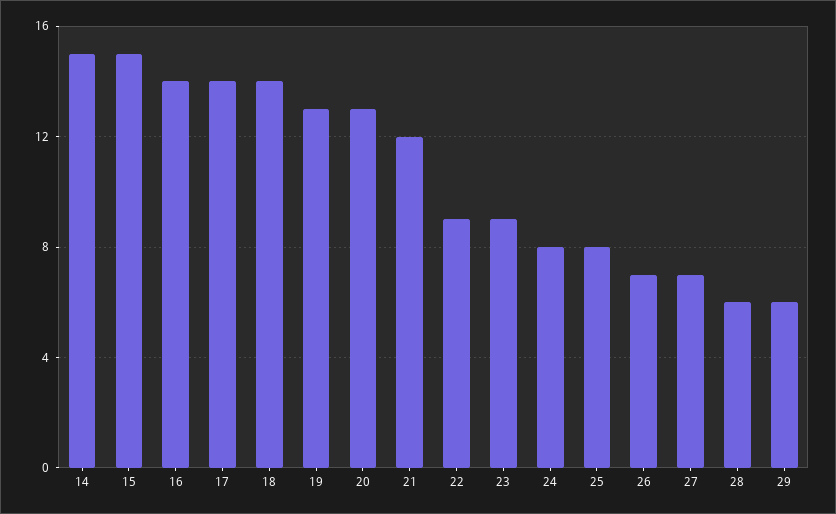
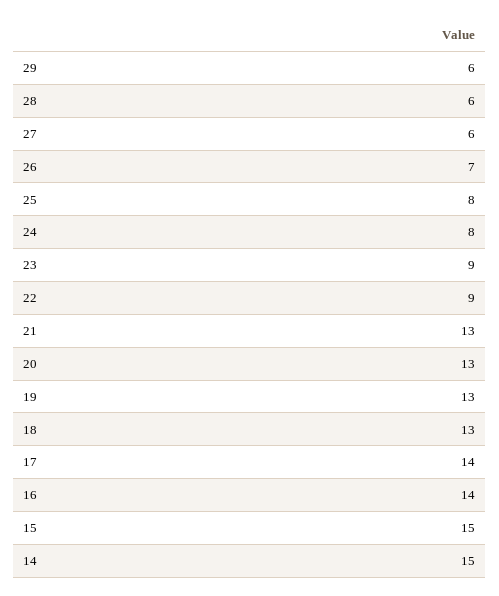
  {
    "14": 15,
    "15": 15,
    "16": 14,
    "17": 14,
-   "18": 14,
+   "18": 13,
    "19": 13,
    "20": 13,
-   "21": 12,
+   "21": 13,
    "22": 9,
    "23": 9,
    "24": 8,
    "25": 8,
    "26": 7,
-   "27": 7,
+   "27": 6,
    "28": 6,
    "29": 6
  }

